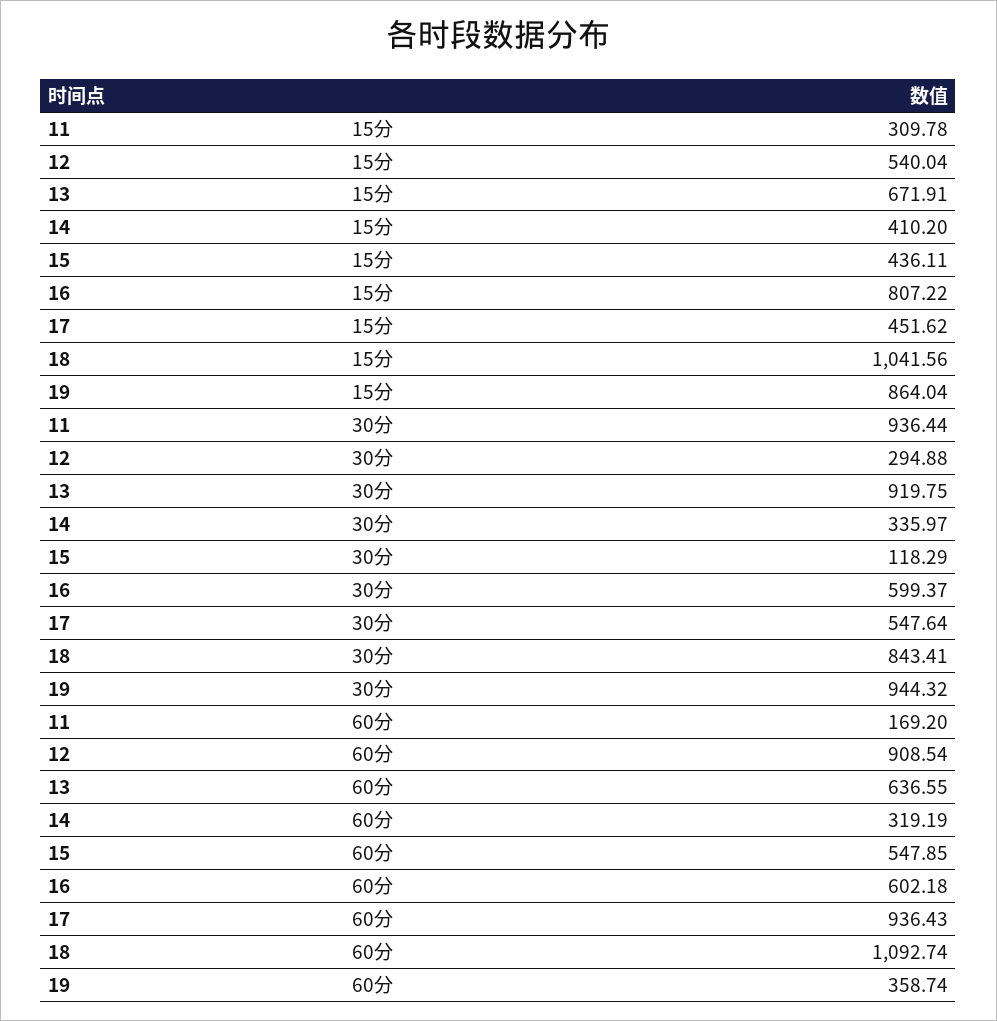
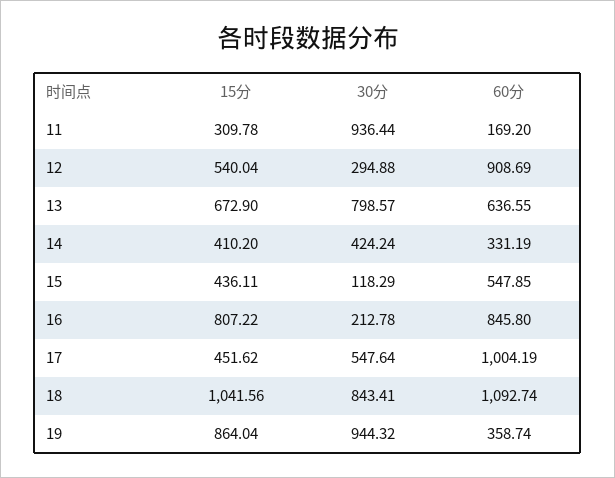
  {
    "11": {
      "15分": 309.78,
      "30分": 936.44,
      "60分": 169.2
    },
    "12": {
      "15分": 540.04,
      "30分": 294.88,
-     "60分": 908.54
+     "60分": 908.69
    },
    "13": {
-     "15分": 671.91,
+     "15分": 672.9,
-     "30分": 919.75,
+     "30分": 798.57,
      "60分": 636.55
    },
    "14": {
      "15分": 410.2,
-     "30分": 335.97,
+     "30分": 424.24,
-     "60分": 319.19
+     "60分": 331.19
    },
    "15": {
      "15分": 436.11,
      "30分": 118.29,
      "60分": 547.85
    },
    "16": {
      "15分": 807.22,
-     "30分": 599.37,
+     "30分": 212.78,
-     "60分": 602.18
+     "60分": 845.8
    },
    "17": {
      "15分": 451.62,
      "30分": 547.64,
-     "60分": 936.43
+     "60分": 1004.19
    },
    "18": {
      "15分": 1041.56,
      "30分": 843.41,
      "60分": 1092.74
    },
    "19": {
      "15分": 864.04,
      "30分": 944.32,
      "60分": 358.74
    }
  }

